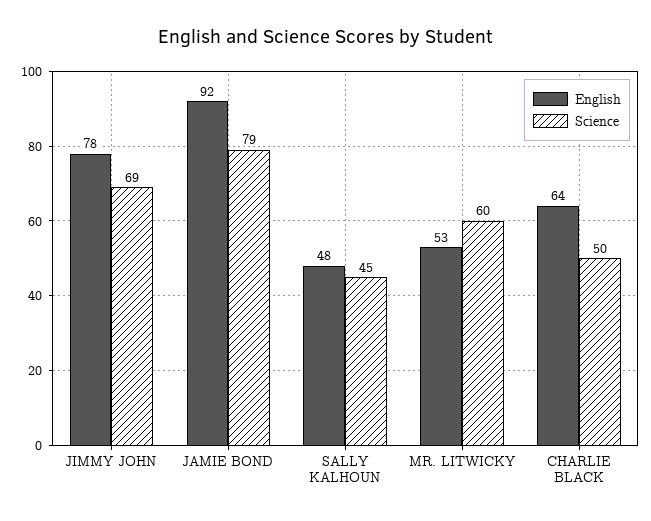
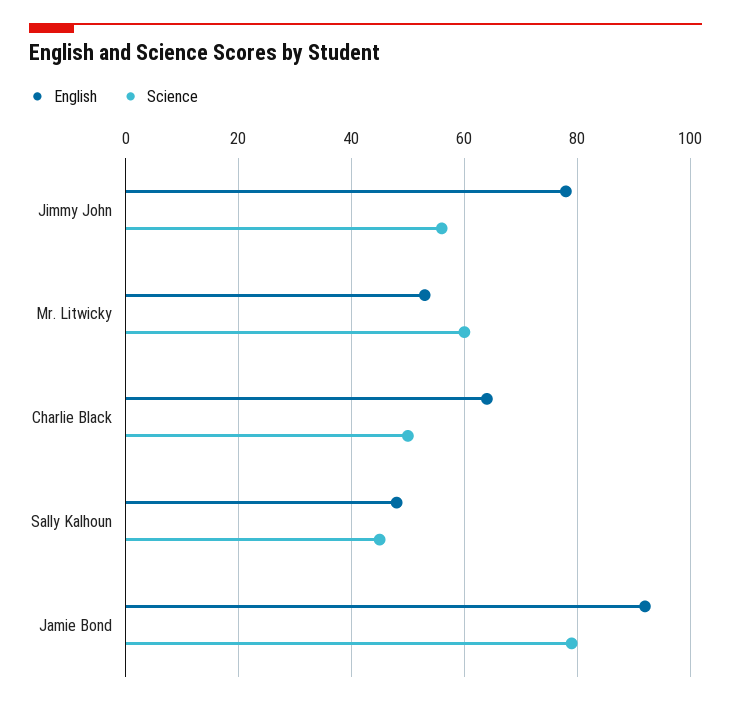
  {
    "English": {
      "JIMMY JOHN": 78,
      "JAMIE BOND": 92,
      "SALLY KALHOUN": 48,
      "MR. LITWICKY": 53,
      "CHARLIE BLACK": 64
    },
    "Science": {
-     "JIMMY JOHN": 69,
+     "JIMMY JOHN": 55,
      "JAMIE BOND": 79,
      "SALLY KALHOUN": 45,
      "MR. LITWICKY": 60,
      "CHARLIE BLACK": 50
    }
  }

